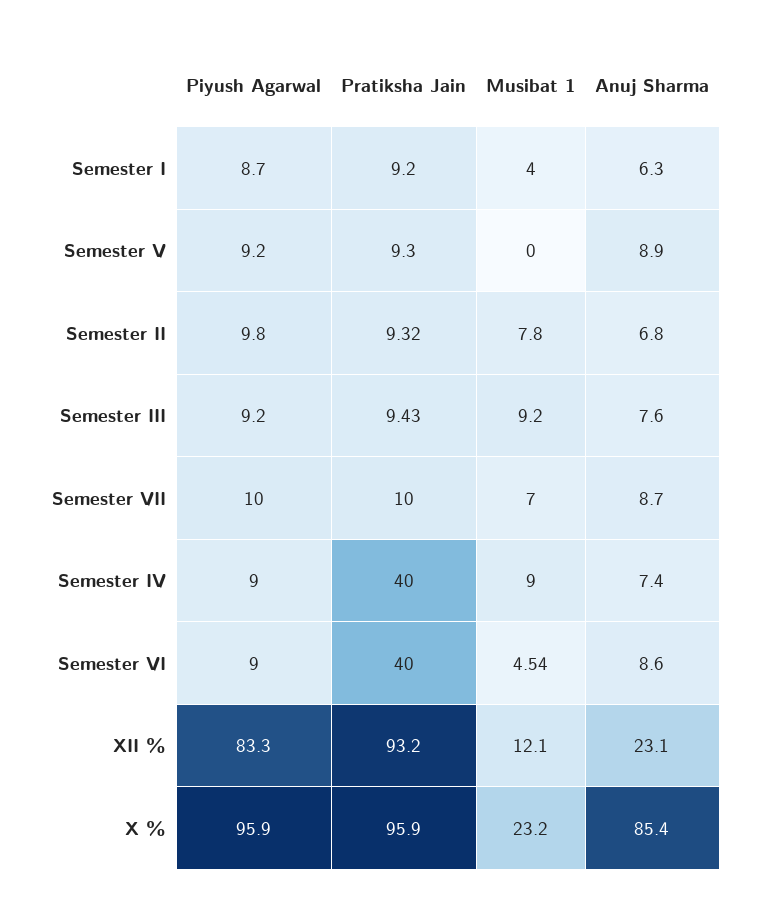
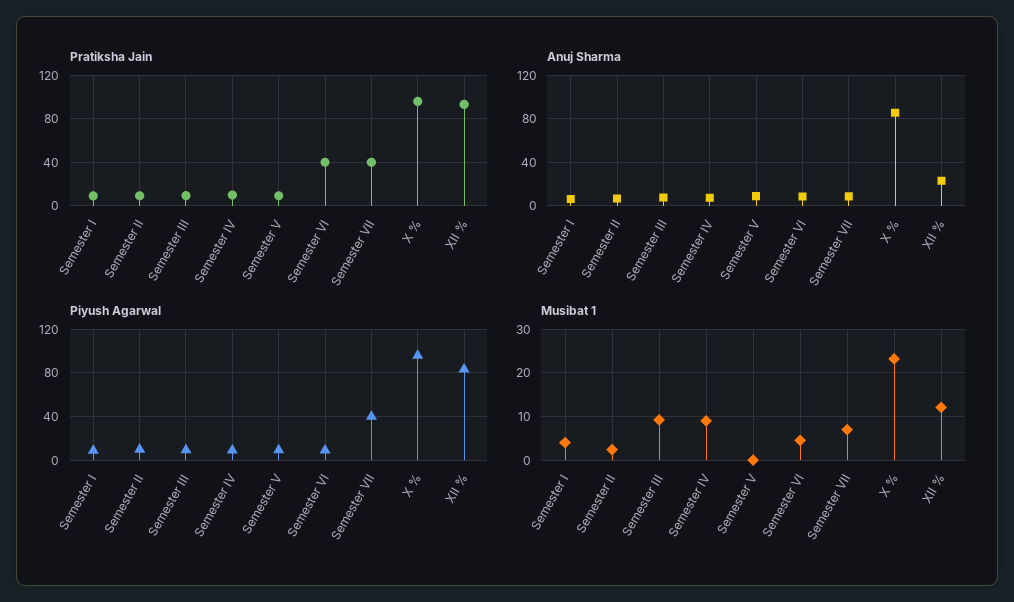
  {
    "Piyush Agarwal": {
      "Semester I": 8.7,
      "Semester V": 9.2,
      "Semester II": 9.8,
      "Semester III": 9.2,
-     "Semester VII": 10,
+     "Semester VII": 40,
      "Semester IV": 9,
      "Semester VI": 9,
      "XII %": 83.3,
      "X %": 95.9
    },
    "Pratiksha Jain": {
      "Semester I": 9.2,
      "Semester V": 9.3,
      "Semester II": 9.32,
      "Semester III": 9.43,
-     "Semester VII": 10,
+     "Semester VII": 40,
-     "Semester IV": 40,
+     "Semester IV": 10,
      "Semester VI": 40,
      "XII %": 93.2,
      "X %": 95.9
    },
    "Musibat 1": {
      "Semester I": 4,
      "Semester V": 0,
-     "Semester II": 7.8,
+     "Semester II": 2,
      "Semester III": 9.2,
      "Semester VII": 7,
      "Semester IV": 9,
      "Semester VI": 4.54,
      "XII %": 12.1,
      "X %": 23.2
    },
    "Anuj Sharma": {
      "Semester I": 6.3,
      "Semester V": 8.9,
      "Semester II": 6.8,
      "Semester III": 7.6,
      "Semester VII": 8.7,
      "Semester IV": 7.4,
      "Semester VI": 8.6,
      "XII %": 23.1,
      "X %": 85.4
    }
  }

